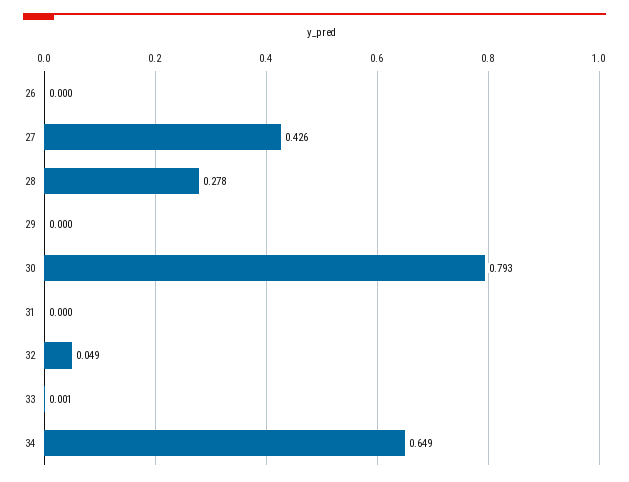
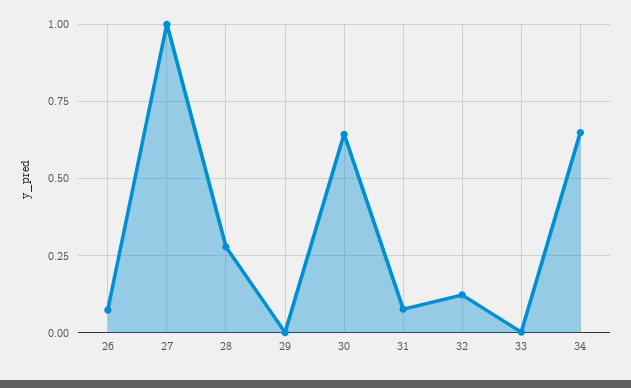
  {
-   "26": 0,
+   "26": 0.075,
-   "27": 0.426,
+   "27": 1,
    "28": 0.278,
    "29": 0,
-   "30": 0.793,
+   "30": 0.65,
-   "31": 0,
+   "31": 0.075,
-   "32": 0.049,
+   "32": 0.125,
    "33": 0.001,
    "34": 0.649
  }

